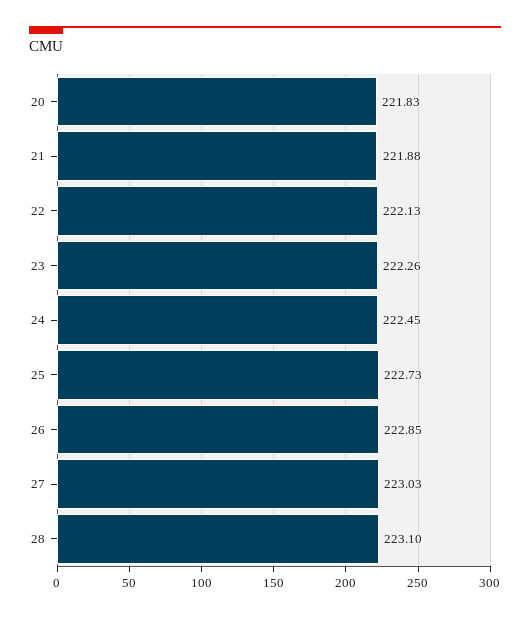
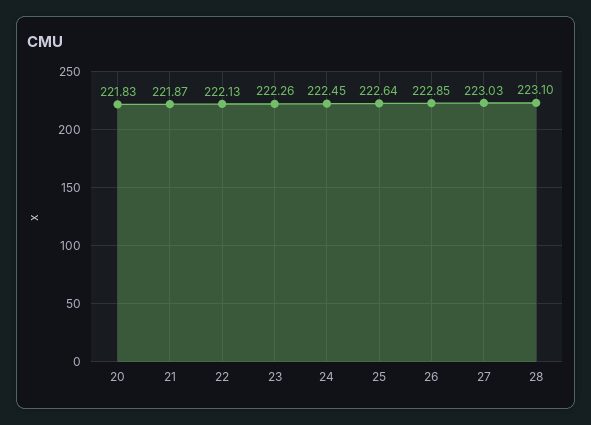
  {
    "20": 221.83,
-   "21": 221.88,
+   "21": 221.87,
    "22": 222.13,
    "23": 222.26,
    "24": 222.45,
-   "25": 222.73,
+   "25": 222.64,
    "26": 222.85,
    "27": 223.03,
    "28": 223.1
  }

